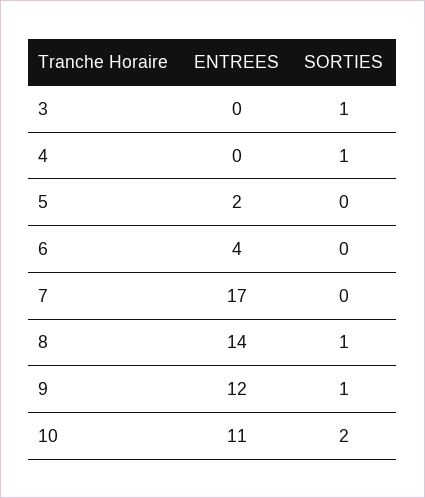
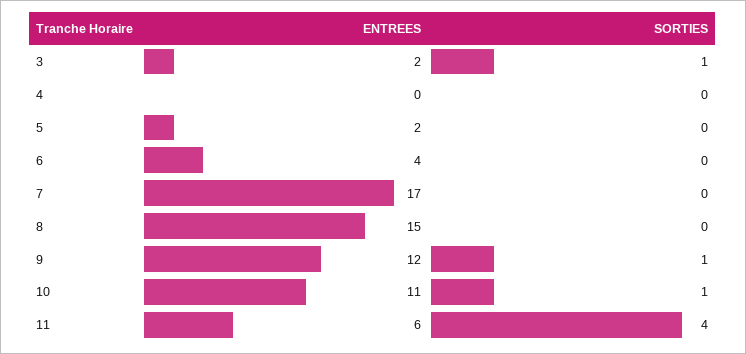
  {
    "ENTREES": {
-     "3": 0,
+     "3": 2,
      "4": 0,
      "5": 2,
      "6": 4,
      "7": 17,
-     "8": 14,
+     "8": 15,
      "9": 12,
-     "10": 11
+     "10": 11,
+     "11": 6
    },
    "SORTIES": {
      "3": 1,
-     "4": 1,
+     "4": 0,
      "5": 0,
      "6": 0,
      "7": 0,
-     "8": 1,
+     "8": 0,
      "9": 1,
-     "10": 2
+     "10": 1,
+     "11": 4
    }
  }

